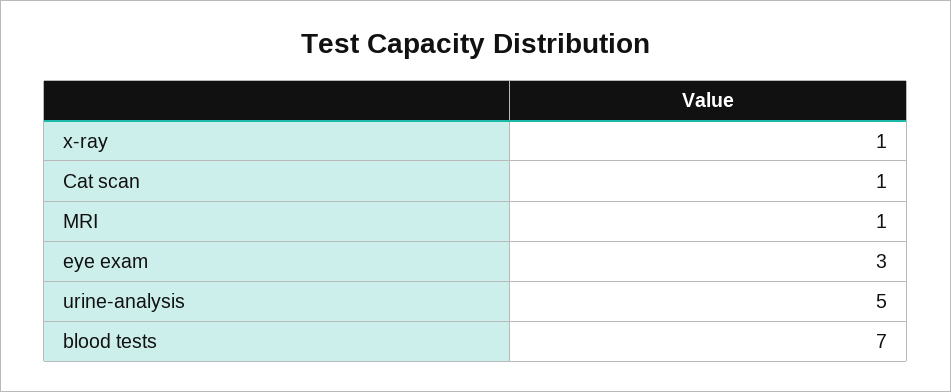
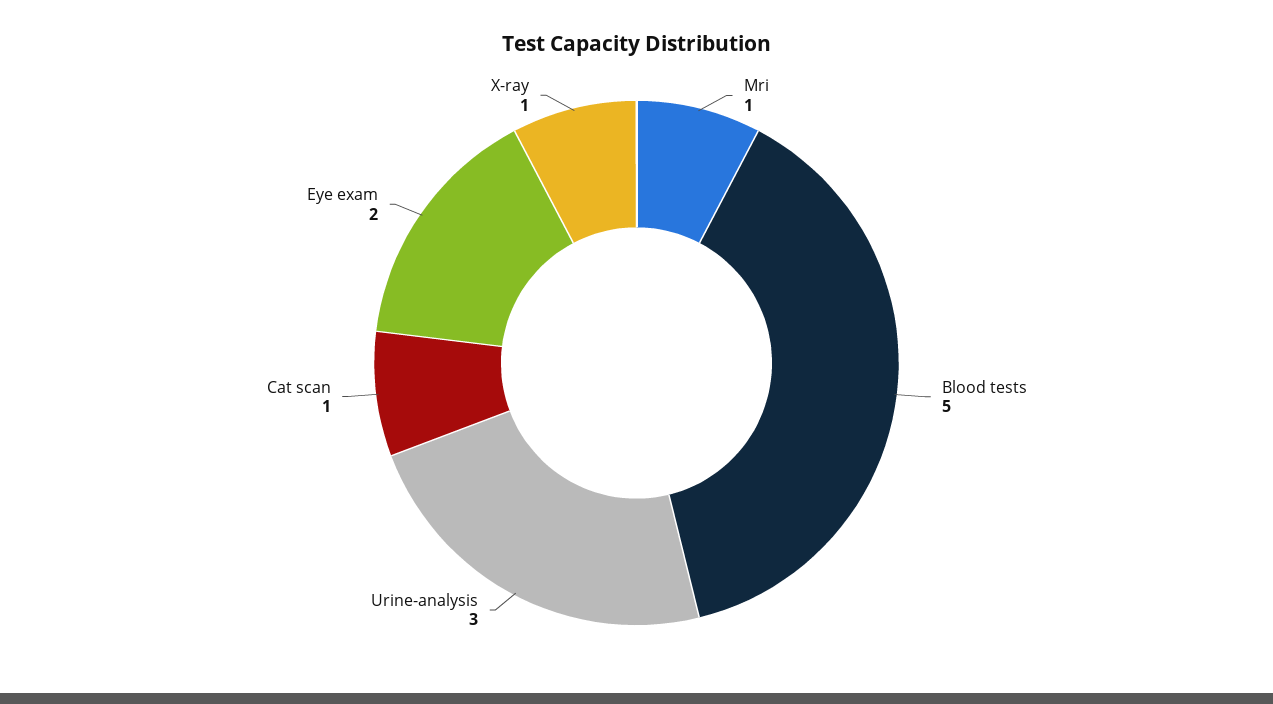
  {
    "x-ray": 1,
    "Cat scan": 1,
    "MRI": 1,
-   "eye exam": 3,
+   "eye exam": 2,
-   "urine-analysis": 5,
+   "urine-analysis": 3,
-   "blood tests": 7
+   "blood tests": 5
  }

